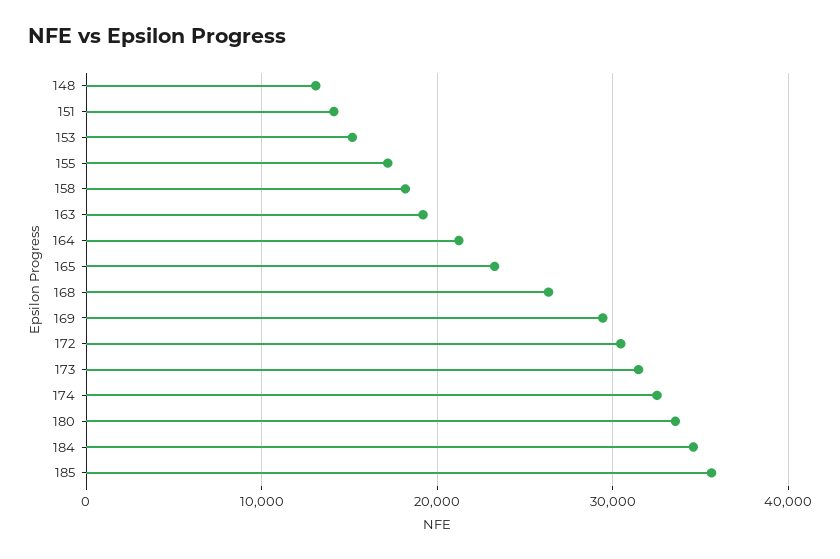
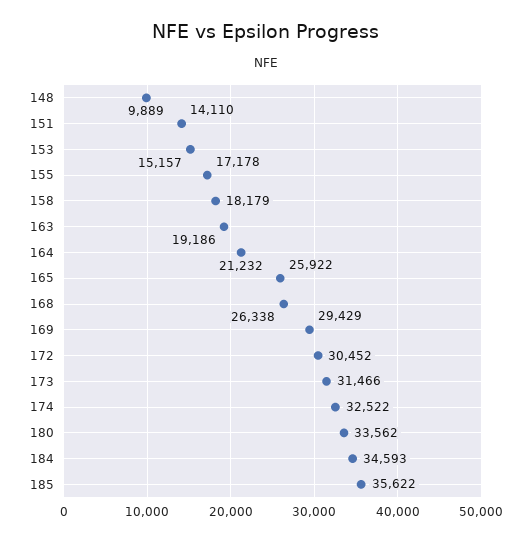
  {
-   "148": 13000,
+   "148": 9889,
    "151": 14110,
    "153": 15157,
    "155": 17178,
    "158": 18179,
    "163": 19186,
    "164": 21232,
-   "165": 23000,
+   "165": 25922,
    "168": 26338,
    "169": 29429,
    "172": 30452,
    "173": 31466,
    "174": 32522,
    "180": 33562,
    "184": 34593,
    "185": 35622
  }

